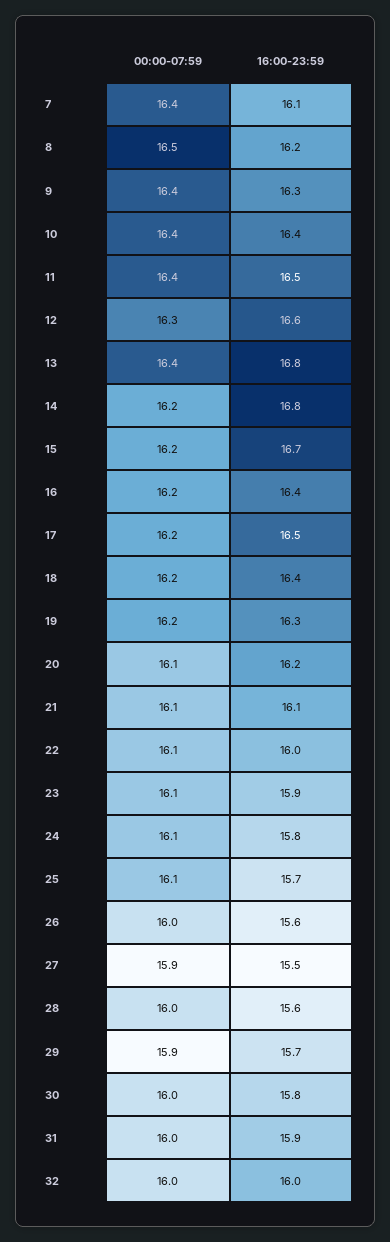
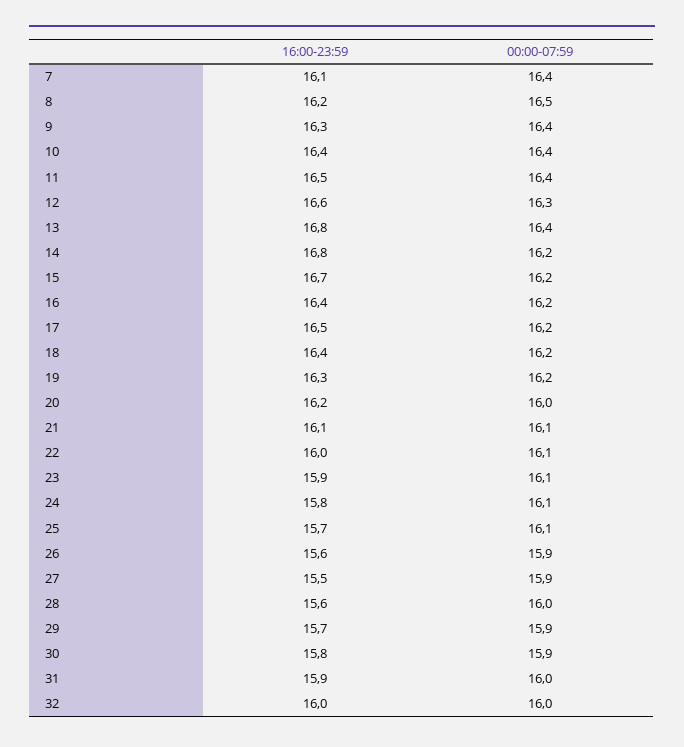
  {
    "00:00-07:59": {
      "7": 16.4,
      "8": 16.5,
      "9": 16.4,
      "10": 16.4,
      "11": 16.4,
      "12": 16.3,
      "13": 16.4,
      "14": 16.2,
      "15": 16.2,
      "16": 16.2,
      "17": 16.2,
      "18": 16.2,
      "19": 16.2,
-     "20": 16.1,
+     "20": 16,
      "21": 16.1,
      "22": 16.1,
      "23": 16.1,
      "24": 16.1,
      "25": 16.1,
-     "26": 16,
+     "26": 15.9,
      "27": 15.9,
      "28": 16,
      "29": 15.9,
-     "30": 16,
+     "30": 15.9,
      "31": 16,
      "32": 16
    },
    "16:00-23:59": {
      "7": 16.1,
      "8": 16.2,
      "9": 16.3,
      "10": 16.4,
      "11": 16.5,
      "12": 16.6,
      "13": 16.8,
      "14": 16.8,
      "15": 16.7,
      "16": 16.4,
      "17": 16.5,
      "18": 16.4,
      "19": 16.3,
      "20": 16.2,
      "21": 16.1,
      "22": 16,
      "23": 15.9,
      "24": 15.8,
      "25": 15.7,
      "26": 15.6,
      "27": 15.5,
      "28": 15.6,
      "29": 15.7,
      "30": 15.8,
      "31": 15.9,
      "32": 16
    }
  }

